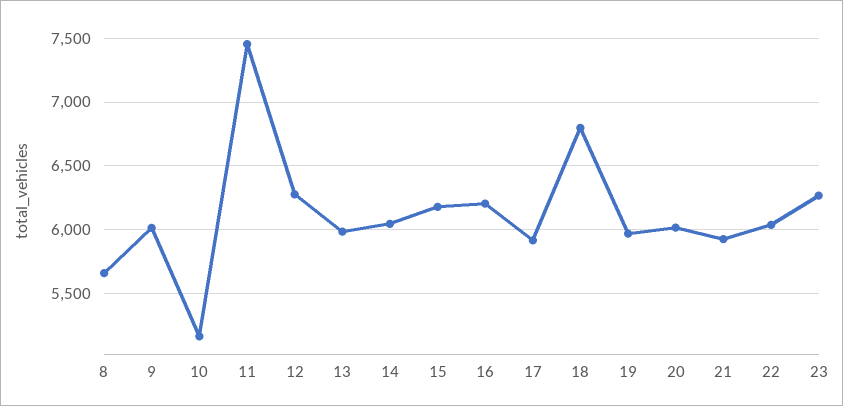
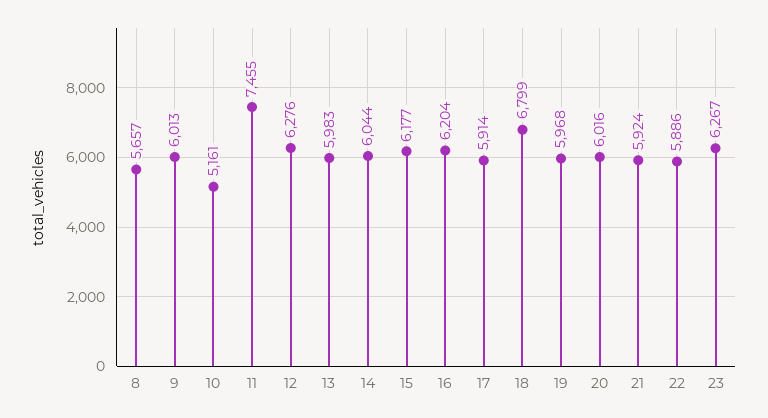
  {
    "8": 5657,
    "9": 6013,
    "10": 5161,
    "11": 7455,
    "12": 6276,
    "13": 5983,
    "14": 6044,
    "15": 6177,
    "16": 6204,
    "17": 5914,
    "18": 6799,
    "19": 5968,
    "20": 6016,
    "21": 5924,
-   "22": 6050,
+   "22": 5886,
    "23": 6267
  }

